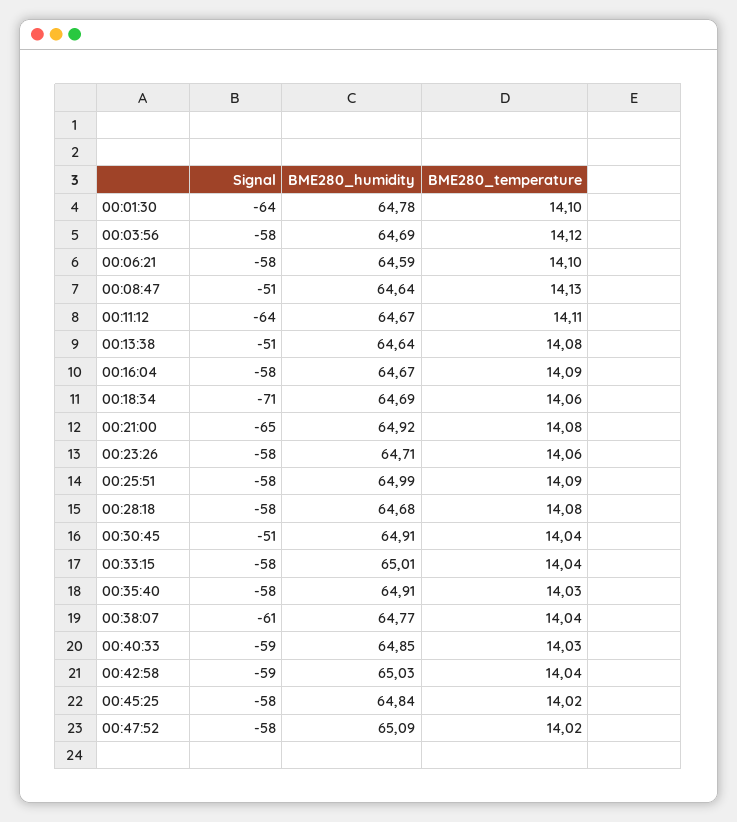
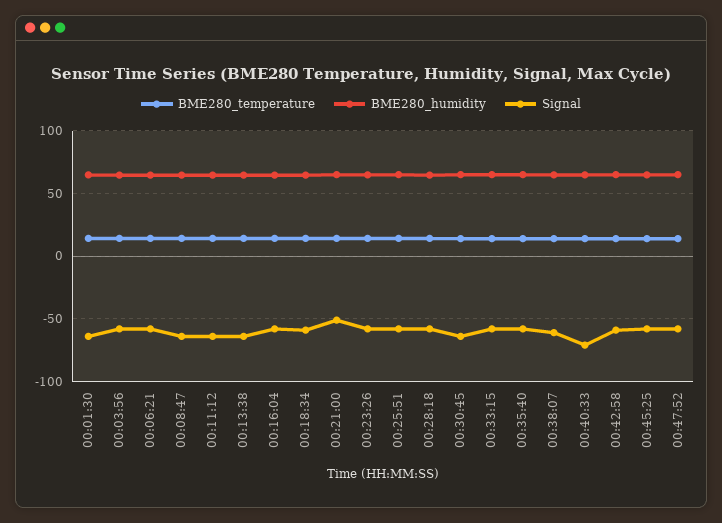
  {
    "Signal": {
      "00:01:30": -64,
      "00:03:56": -58,
      "00:06:21": -58,
-     "00:08:47": -51,
+     "00:08:47": -65,
      "00:11:12": -64,
-     "00:13:38": -51,
+     "00:13:38": -65,
      "00:16:04": -58,
-     "00:18:34": -71,
+     "00:18:34": -60,
-     "00:21:00": -65,
+     "00:21:00": -50,
      "00:23:26": -58,
      "00:25:51": -58,
      "00:28:18": -58,
-     "00:30:45": -51,
+     "00:30:45": -65,
      "00:33:15": -58,
      "00:35:40": -58,
      "00:38:07": -61,
-     "00:40:33": -59,
+     "00:40:33": -70,
      "00:42:58": -59,
      "00:45:25": -58,
      "00:47:52": -58
    },
    "BME280_humidity": {
      "00:01:30": 64.78,
      "00:03:56": 64.69,
      "00:06:21": 64.59,
      "00:08:47": 64.64,
      "00:11:12": 64.67,
      "00:13:38": 64.64,
      "00:16:04": 64.67,
      "00:18:34": 64.69,
      "00:21:00": 64.92,
      "00:23:26": 64.71,
      "00:25:51": 64.99,
      "00:28:18": 64.68,
      "00:30:45": 64.91,
      "00:33:15": 65.01,
      "00:35:40": 64.91,
      "00:38:07": 64.77,
      "00:40:33": 64.85,
      "00:42:58": 65.03,
      "00:45:25": 64.84,
      "00:47:52": 65.09
    },
    "BME280_temperature": {
      "00:01:30": 14.1,
      "00:03:56": 14.12,
      "00:06:21": 14.1,
      "00:08:47": 14.13,
      "00:11:12": 14.11,
      "00:13:38": 14.08,
      "00:16:04": 14.09,
      "00:18:34": 14.06,
      "00:21:00": 14.08,
      "00:23:26": 14.06,
      "00:25:51": 14.09,
      "00:28:18": 14.08,
      "00:30:45": 14.04,
      "00:33:15": 14.04,
      "00:35:40": 14.03,
      "00:38:07": 14.04,
      "00:40:33": 14.03,
      "00:42:58": 14.04,
      "00:45:25": 14.02,
      "00:47:52": 14.02
    }
  }

